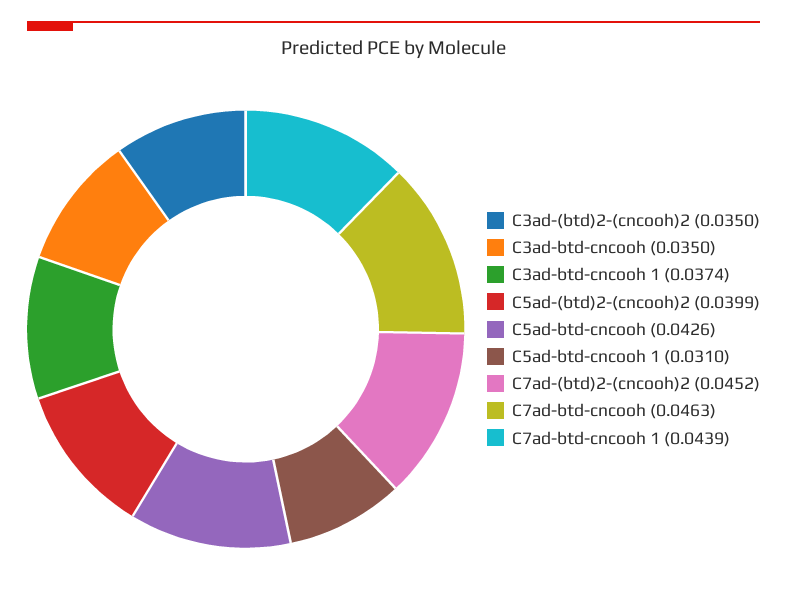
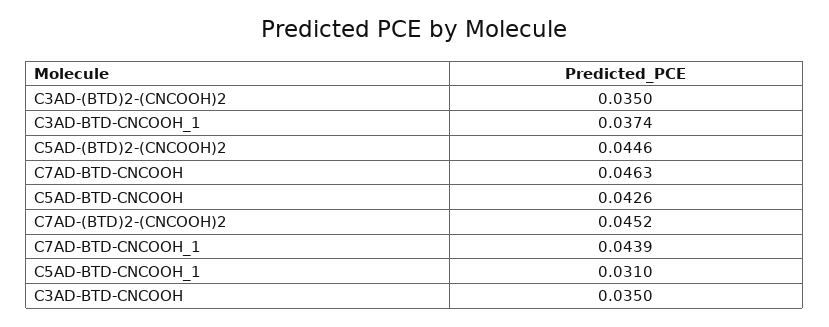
  {
    "C3ad-(btd)2-(cncooh)2": 0.035,
    "C3ad-btd-cncooh": 0.035,
    "C3ad-btd-cncooh 1": 0.0374,
-   "C5ad-(btd)2-(cncooh)2": 0.0399,
+   "C5ad-(btd)2-(cncooh)2": 0.0446,
    "C5ad-btd-cncooh": 0.0426,
    "C5ad-btd-cncooh 1": 0.031,
    "C7ad-(btd)2-(cncooh)2": 0.0452,
    "C7ad-btd-cncooh": 0.0463,
    "C7ad-btd-cncooh 1": 0.0439
  }

